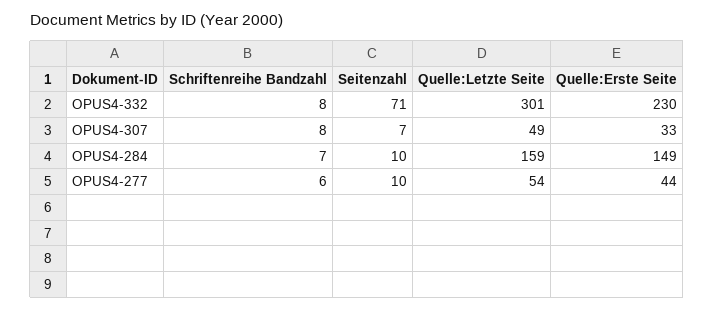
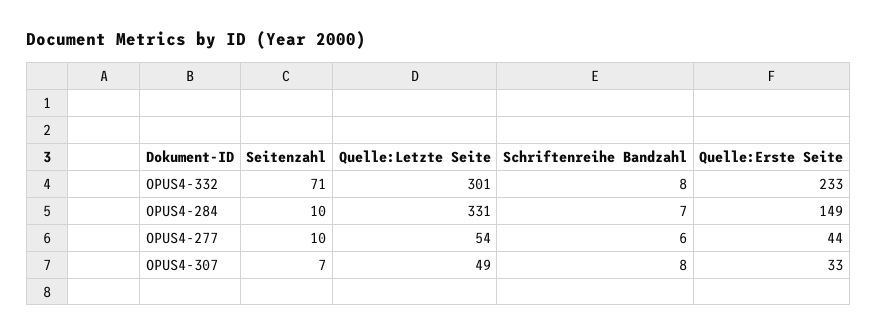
  {
    "Schriftenreihe Bandzahl": {
      "OPUS4-332": 8,
      "OPUS4-307": 8,
      "OPUS4-284": 7,
      "OPUS4-277": 6
    },
    "Seitenzahl": {
      "OPUS4-332": 71,
      "OPUS4-307": 7,
      "OPUS4-284": 10,
      "OPUS4-277": 10
    },
    "Quelle:Letzte Seite": {
      "OPUS4-332": 301,
      "OPUS4-307": 49,
-     "OPUS4-284": 159,
+     "OPUS4-284": 331,
      "OPUS4-277": 54
    },
    "Quelle:Erste Seite": {
-     "OPUS4-332": 230,
+     "OPUS4-332": 233,
      "OPUS4-307": 33,
      "OPUS4-284": 149,
      "OPUS4-277": 44
    }
  }

